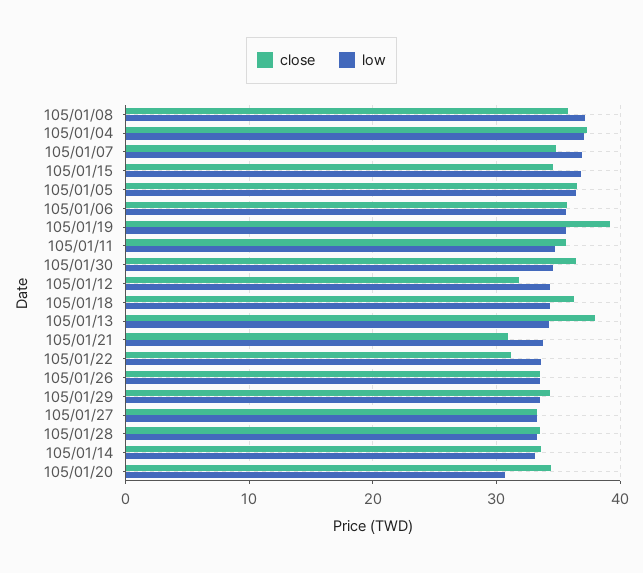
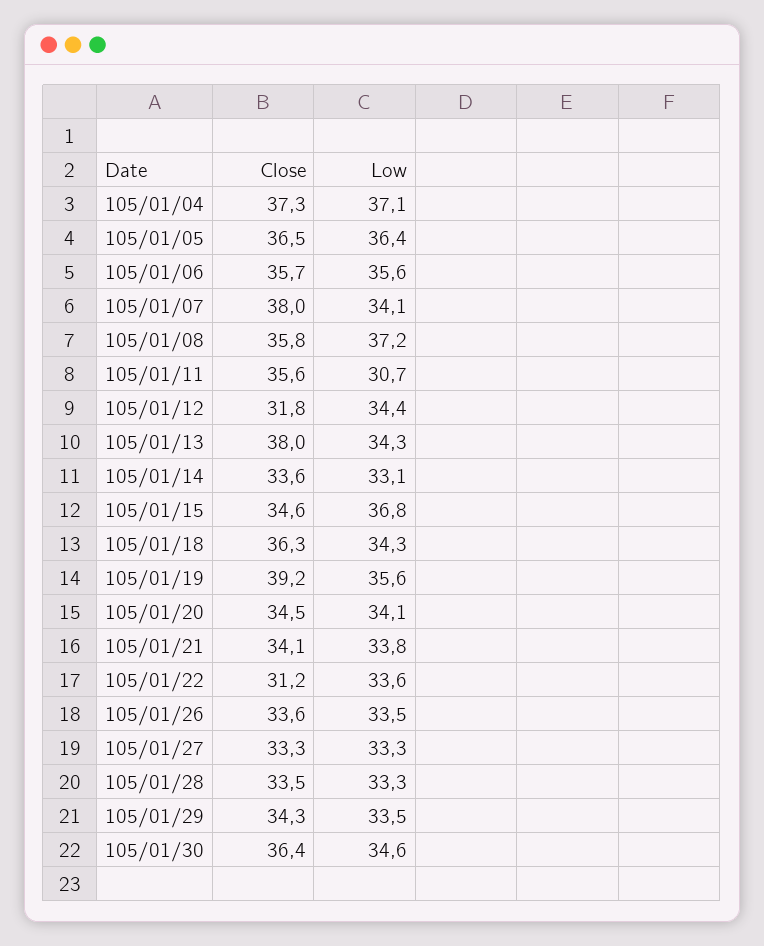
  {
    "close": {
      "105/01/08": 35.8,
      "105/01/04": 37.3,
-     "105/01/07": 35,
+     "105/01/07": 38,
      "105/01/15": 34.6,
      "105/01/05": 36.5,
      "105/01/06": 35.7,
      "105/01/19": 39.2,
      "105/01/11": 35.6,
      "105/01/30": 36.4,
      "105/01/12": 31.8,
      "105/01/18": 36.3,
      "105/01/13": 38,
-     "105/01/21": 31,
+     "105/01/21": 34.1,
      "105/01/22": 31.2,
      "105/01/26": 33.6,
      "105/01/29": 34.3,
      "105/01/27": 33.3,
      "105/01/28": 33.5,
      "105/01/14": 33.6,
      "105/01/20": 34.5
    },
    "low": {
      "105/01/08": 37.2,
      "105/01/04": 37.1,
-     "105/01/07": 37,
+     "105/01/07": 34.1,
      "105/01/15": 36.8,
      "105/01/05": 36.4,
      "105/01/06": 35.6,
      "105/01/19": 35.6,
-     "105/01/11": 35,
+     "105/01/11": 30.7,
      "105/01/30": 34.6,
      "105/01/12": 34.4,
      "105/01/18": 34.3,
      "105/01/13": 34.3,
      "105/01/21": 33.8,
      "105/01/22": 33.6,
      "105/01/26": 33.5,
      "105/01/29": 33.5,
      "105/01/27": 33.3,
      "105/01/28": 33.3,
      "105/01/14": 33.1,
-     "105/01/20": 31
+     "105/01/20": 34.1
    }
  }

